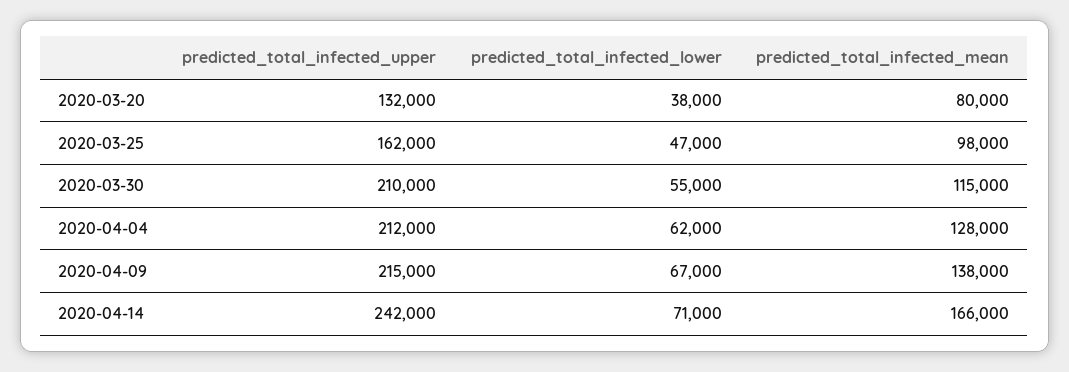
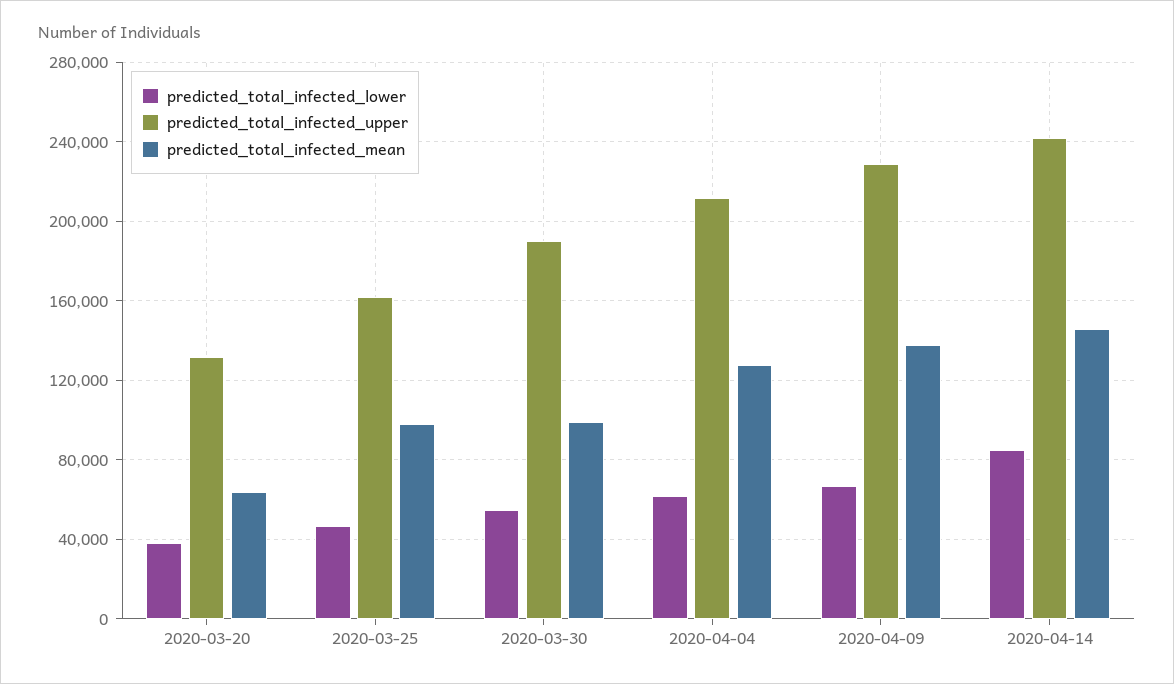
  {
    "predicted_total_infected_upper": {
      "2020-03-20": 132000,
      "2020-03-25": 162000,
-     "2020-03-30": 210000,
+     "2020-03-30": 190000,
      "2020-04-04": 212000,
-     "2020-04-09": 215000,
+     "2020-04-09": 230000,
      "2020-04-14": 242000
    },
    "predicted_total_infected_lower": {
      "2020-03-20": 38000,
      "2020-03-25": 47000,
      "2020-03-30": 55000,
      "2020-04-04": 62000,
      "2020-04-09": 67000,
-     "2020-04-14": 71000
+     "2020-04-14": 85000
    },
    "predicted_total_infected_mean": {
-     "2020-03-20": 80000,
+     "2020-03-20": 65000,
      "2020-03-25": 98000,
-     "2020-03-30": 115000,
+     "2020-03-30": 100000,
      "2020-04-04": 128000,
      "2020-04-09": 138000,
-     "2020-04-14": 166000
+     "2020-04-14": 145000
    }
  }

